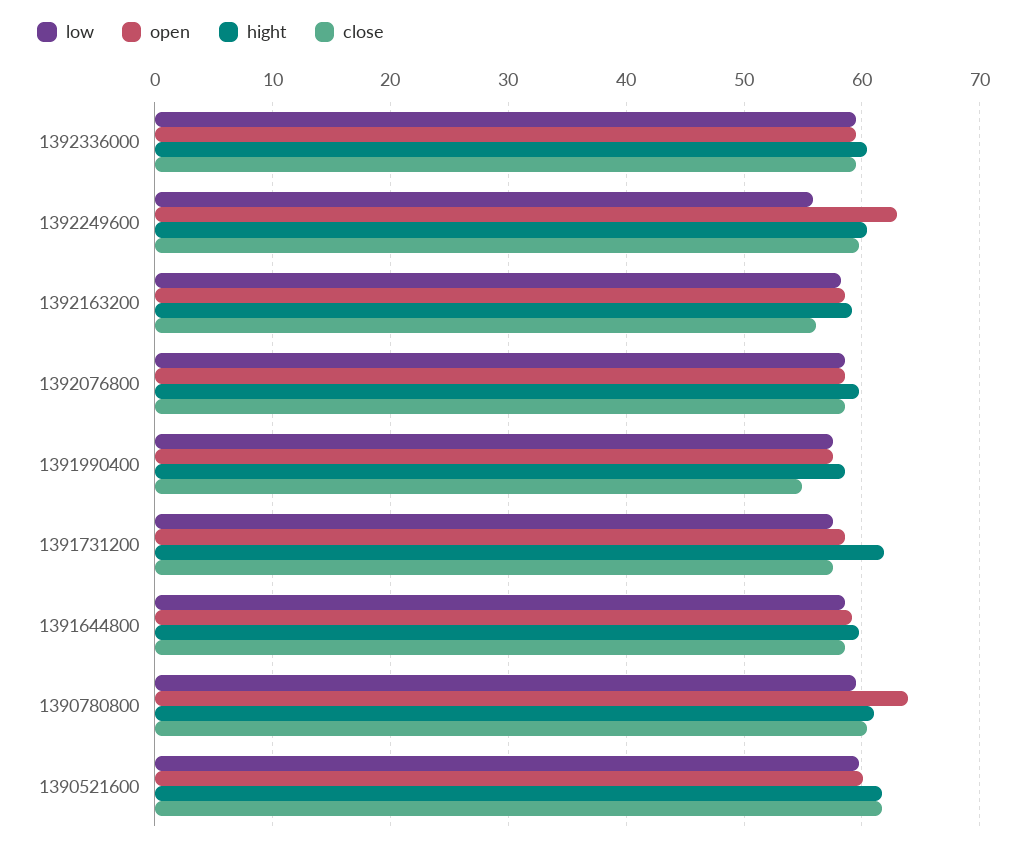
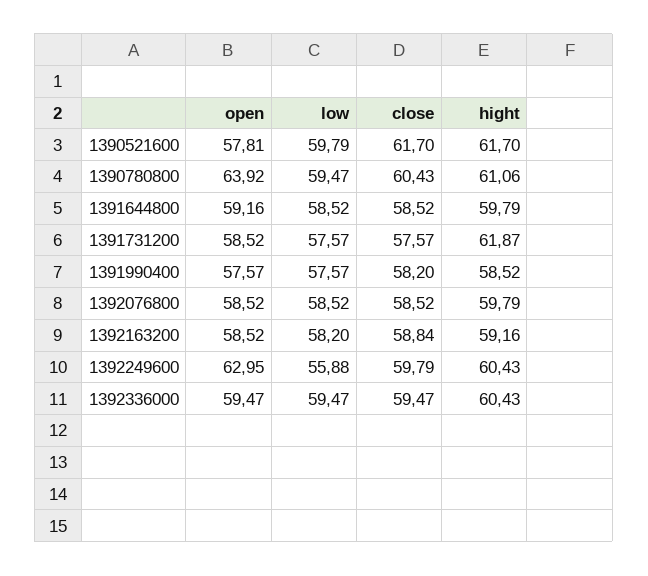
  {
    "low": {
      "1392336000": 59.47,
      "1392249600": 55.88,
      "1392163200": 58.2,
      "1392076800": 58.52,
      "1391990400": 57.57,
      "1391731200": 57.57,
      "1391644800": 58.52,
      "1390780800": 59.47,
      "1390521600": 59.79
    },
    "open": {
      "1392336000": 59.47,
      "1392249600": 62.95,
      "1392163200": 58.52,
      "1392076800": 58.52,
      "1391990400": 57.57,
      "1391731200": 58.52,
      "1391644800": 59.16,
      "1390780800": 63.92,
-     "1390521600": 60
+     "1390521600": 57.81
    },
    "hight": {
      "1392336000": 60.43,
      "1392249600": 60.43,
      "1392163200": 59.16,
      "1392076800": 59.79,
      "1391990400": 58.52,
      "1391731200": 61.87,
      "1391644800": 59.79,
      "1390780800": 61.06,
      "1390521600": 61.7
    },
    "close": {
      "1392336000": 59.47,
      "1392249600": 59.79,
-     "1392163200": 56,
+     "1392163200": 58.84,
      "1392076800": 58.52,
-     "1391990400": 55,
+     "1391990400": 58.2,
      "1391731200": 57.57,
      "1391644800": 58.52,
      "1390780800": 60.43,
      "1390521600": 61.7
    }
  }

